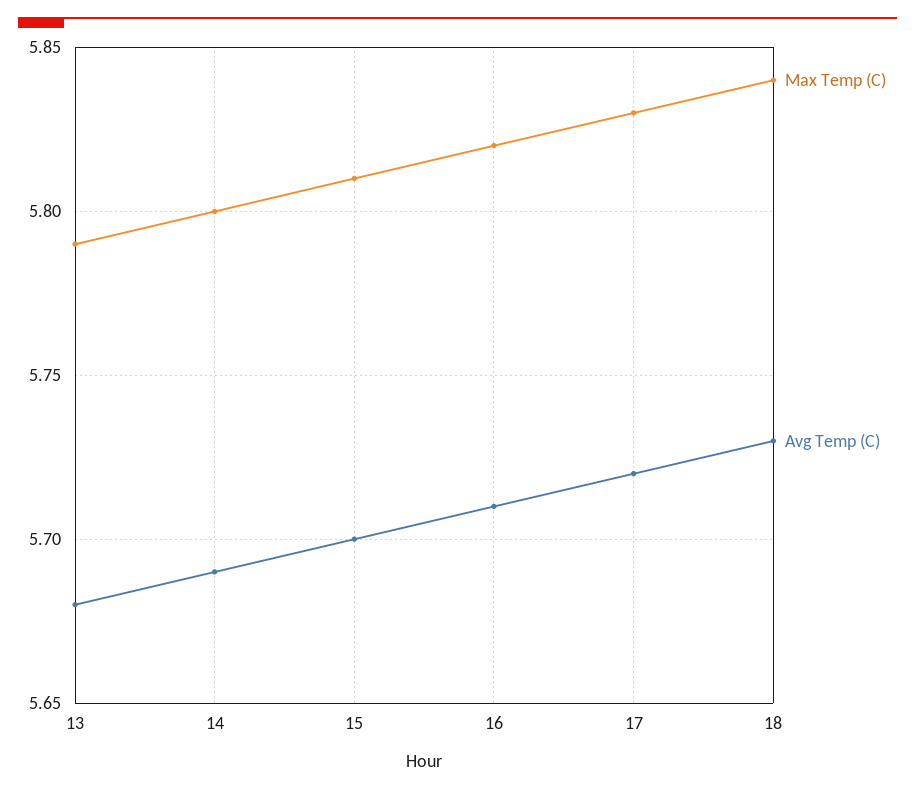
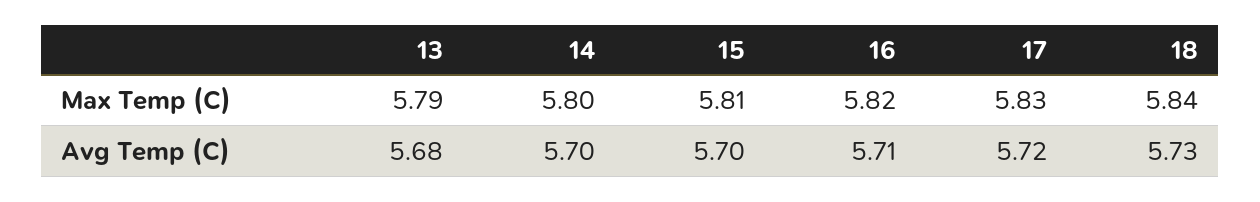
  {
    "Max Temp (C)": {
      "13": 5.79,
      "14": 5.8,
      "15": 5.81,
      "16": 5.82,
      "17": 5.83,
      "18": 5.84
    },
    "Avg Temp (C)": {
      "13": 5.68,
-     "14": 5.69,
+     "14": 5.7,
      "15": 5.7,
      "16": 5.71,
      "17": 5.72,
      "18": 5.73
    }
  }

